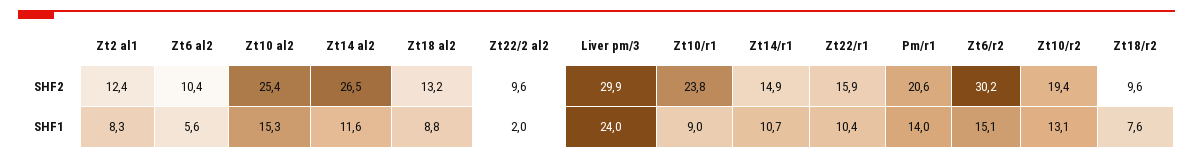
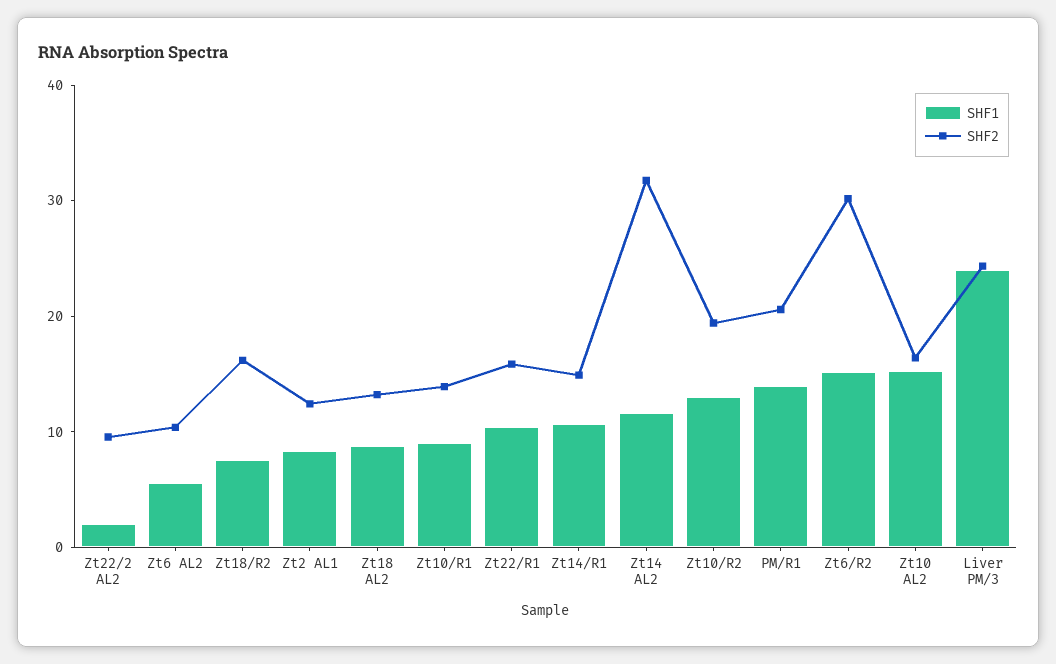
  {
    "SHF2": {
      "Zt2 al1": 12.4,
      "Zt6 al2": 10.4,
-     "Zt10 al2": 25.4,
+     "Zt10 al2": 16,
-     "Zt14 al2": 26.5,
+     "Zt14 al2": 32,
      "Zt18 al2": 13.2,
      "Zt22/2 al2": 9.6,
-     "Liver pm/3": 29.9,
+     "Liver pm/3": 24,
-     "Zt10/r1": 23.8,
+     "Zt10/r1": 14,
      "Zt14/r1": 14.9,
      "Zt22/r1": 15.9,
      "Pm/r1": 20.6,
      "Zt6/r2": 30.2,
      "Zt10/r2": 19.4,
-     "Zt18/r2": 9.6
+     "Zt18/r2": 16
    },
    "SHF1": {
      "Zt2 al1": 8.3,
      "Zt6 al2": 5.6,
      "Zt10 al2": 15.3,
      "Zt14 al2": 11.6,
      "Zt18 al2": 8.8,
      "Zt22/2 al2": 2,
      "Liver pm/3": 24,
      "Zt10/r1": 9,
      "Zt14/r1": 10.7,
      "Zt22/r1": 10.4,
      "Pm/r1": 14,
      "Zt6/r2": 15.1,
      "Zt10/r2": 13.1,
      "Zt18/r2": 7.6
    }
  }

